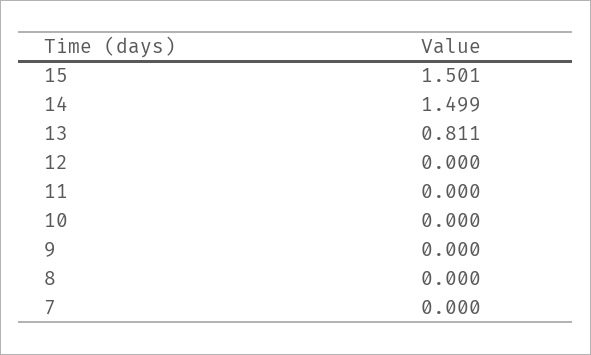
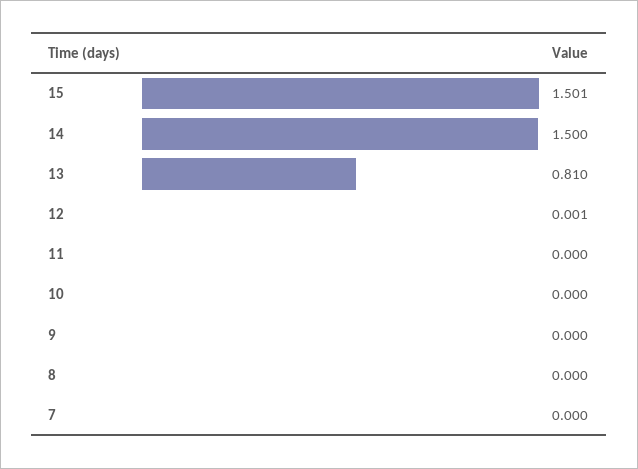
  {
    "15": 1.501,
-   "14": 1.499,
+   "14": 1.5,
-   "13": 0.811,
+   "13": 0.81,
-   "12": 0,
+   "12": 0.001,
    "11": 0,
    "10": 0,
    "9": 0,
    "8": 0,
    "7": 0
  }

